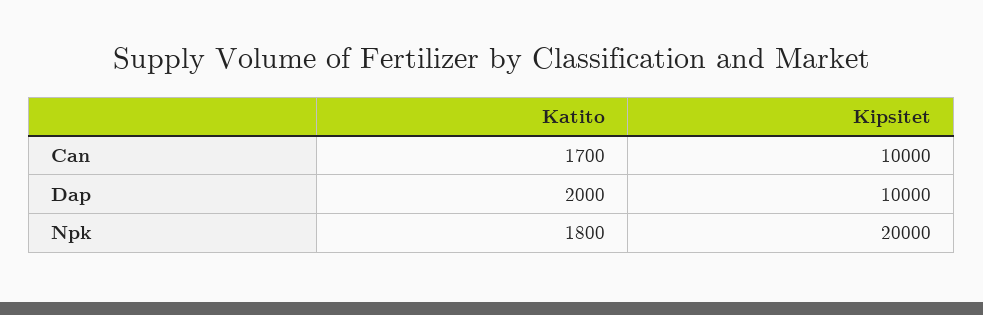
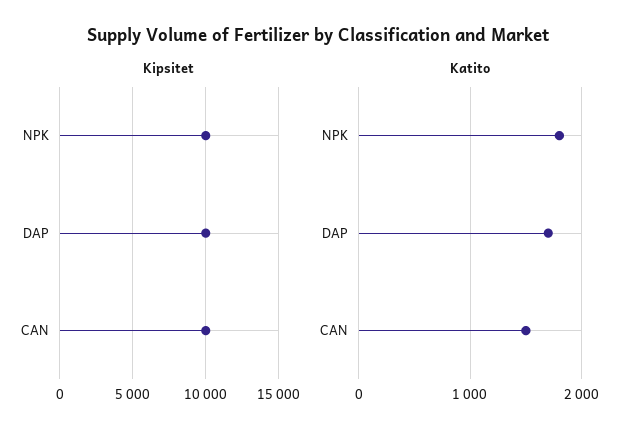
  {
    "Katito": {
-     "Can": 1700,
+     "Can": 1500,
-     "Dap": 2000,
+     "Dap": 1700,
      "Npk": 1800
    },
    "Kipsitet": {
      "Can": 10000,
      "Dap": 10000,
-     "Npk": 20000
+     "Npk": 10000
    }
  }

